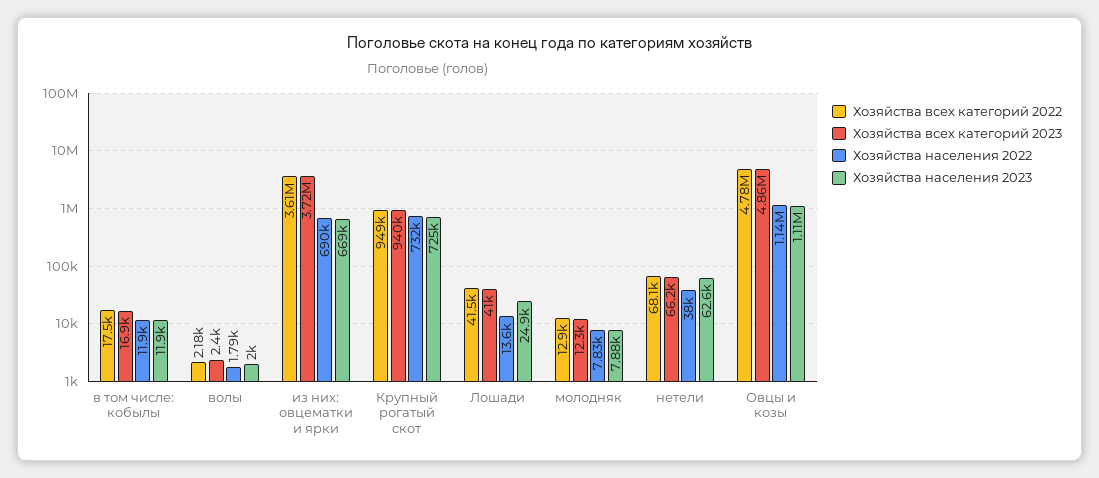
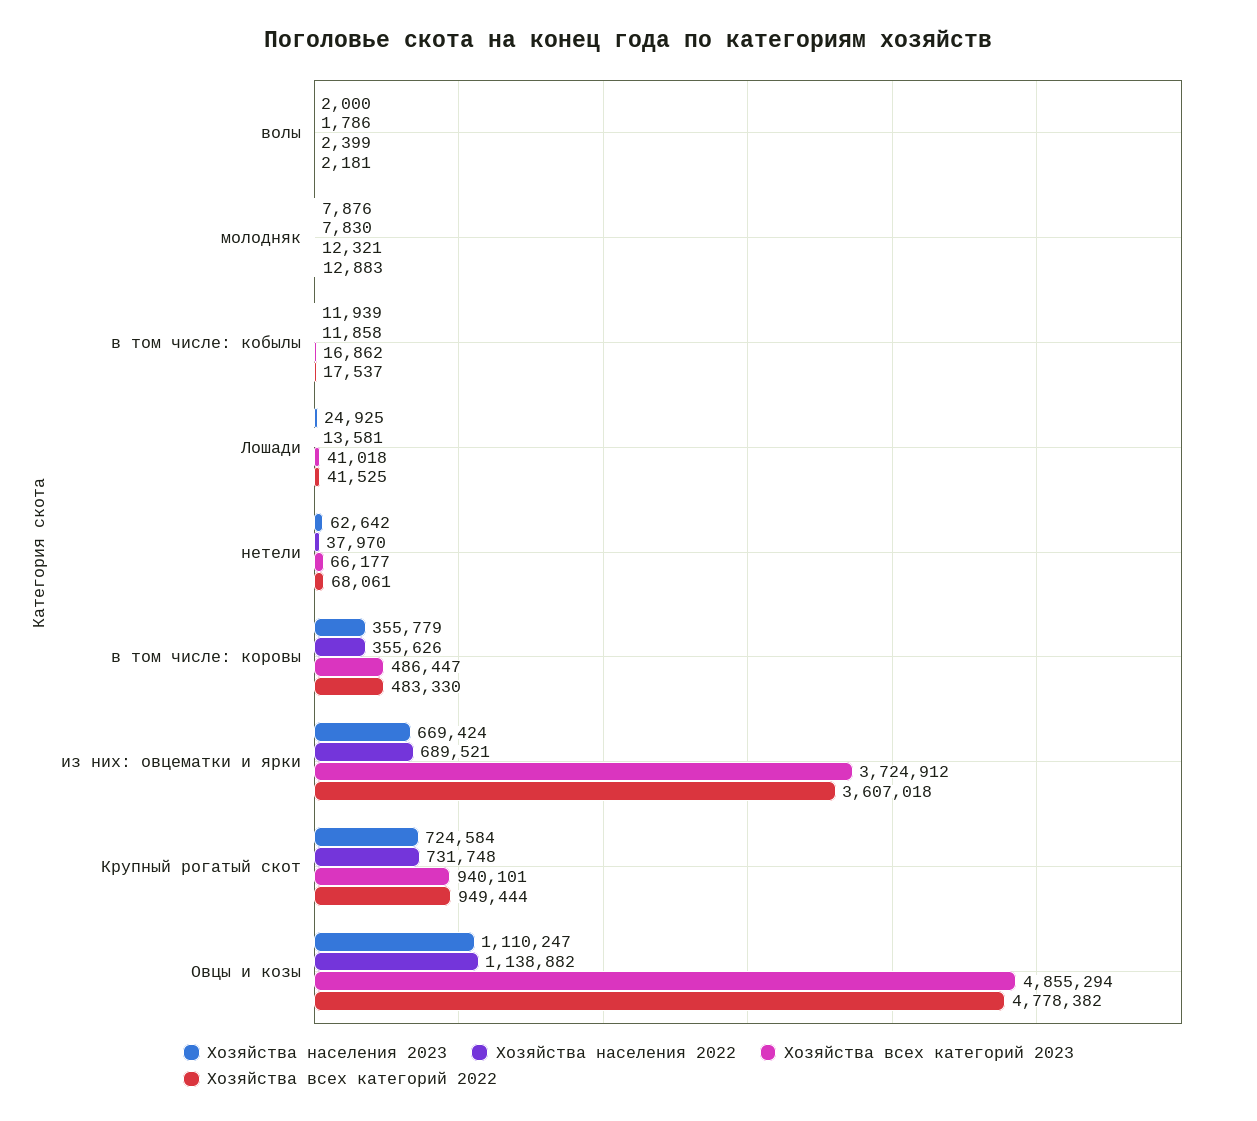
  {
    "Хозяйства всех категорий 2022": {
      "в том числе: кобылы": 17537,
      "волы": 2181,
      "из них: овцематки и ярки": 3607018,
      "Крупный рогатый скот": 949444,
      "Лошади": 41525,
      "молодняк": 12883,
      "нетели": 68061,
-     "Овцы и козы": 4778382
+     "Овцы и козы": 4778382,
+     "в том числе: коровы": 483330
    },
    "Хозяйства всех категорий 2023": {
      "в том числе: кобылы": 16862,
      "волы": 2399,
      "из них: овцематки и ярки": 3724912,
      "Крупный рогатый скот": 940101,
      "Лошади": 41018,
      "молодняк": 12321,
      "нетели": 66177,
-     "Овцы и козы": 4855294
+     "Овцы и козы": 4855294,
+     "в том числе: коровы": 486447
    },
    "Хозяйства населения 2022": {
      "в том числе: кобылы": 11858,
      "волы": 1786,
      "из них: овцематки и ярки": 689521,
      "Крупный рогатый скот": 731748,
      "Лошади": 13581,
      "молодняк": 7830,
      "нетели": 37970,
-     "Овцы и козы": 1138882
+     "Овцы и козы": 1138882,
+     "в том числе: коровы": 355626
    },
    "Хозяйства населения 2023": {
      "в том числе: кобылы": 11939,
      "волы": 2000,
      "из них: овцематки и ярки": 669424,
      "Крупный рогатый скот": 724584,
      "Лошади": 24925,
      "молодняк": 7876,
      "нетели": 62642,
-     "Овцы и козы": 1110247
+     "Овцы и козы": 1110247,
+     "в том числе: коровы": 355779
    }
  }

